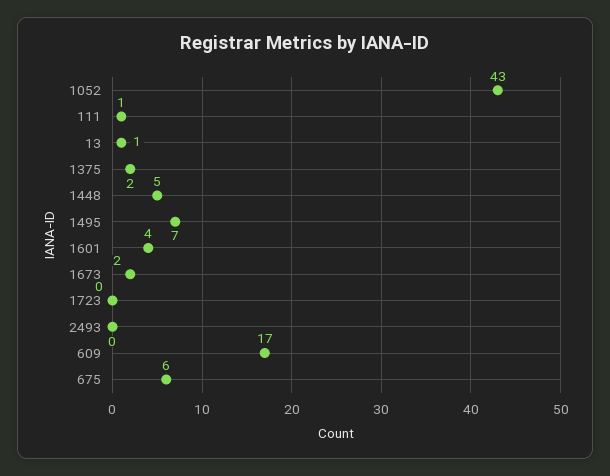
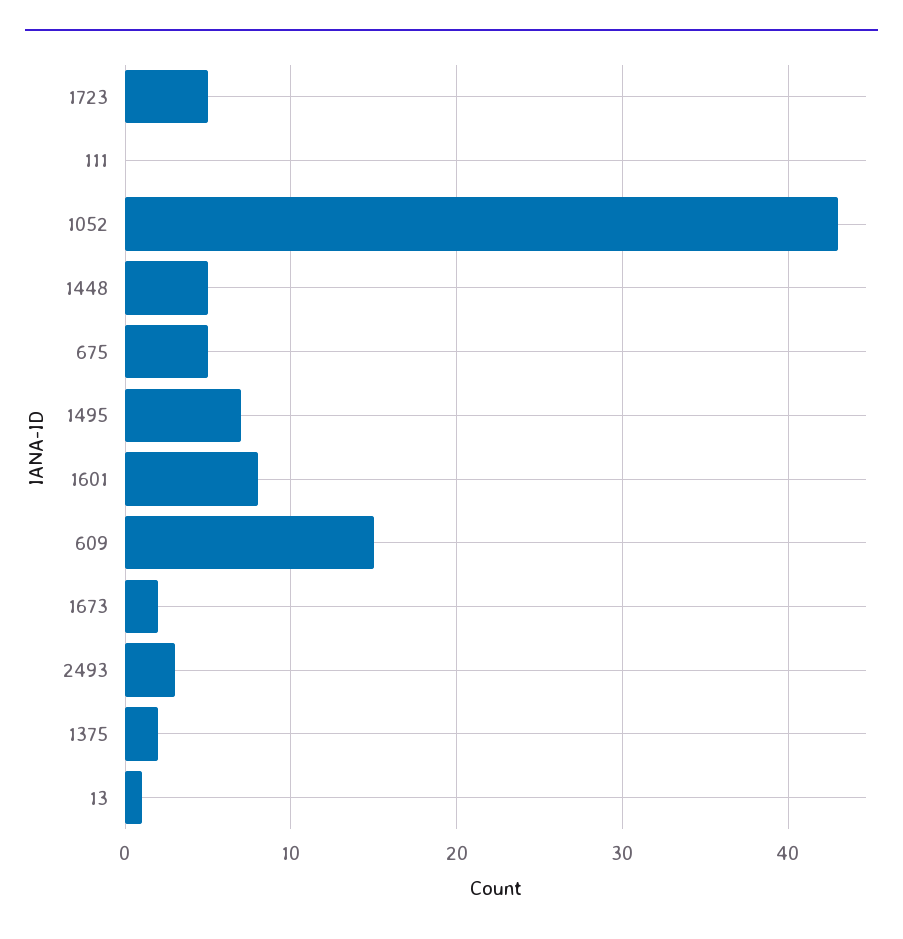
  {
    "1052": 43,
-   "111": 1,
+   "111": 0,
    "13": 1,
    "1375": 2,
    "1448": 5,
    "1495": 7,
-   "1601": 4,
+   "1601": 8,
    "1673": 2,
-   "1723": 0,
+   "1723": 5,
-   "2493": 0,
+   "2493": 3,
-   "609": 17,
+   "609": 15,
-   "675": 6
+   "675": 5
  }

